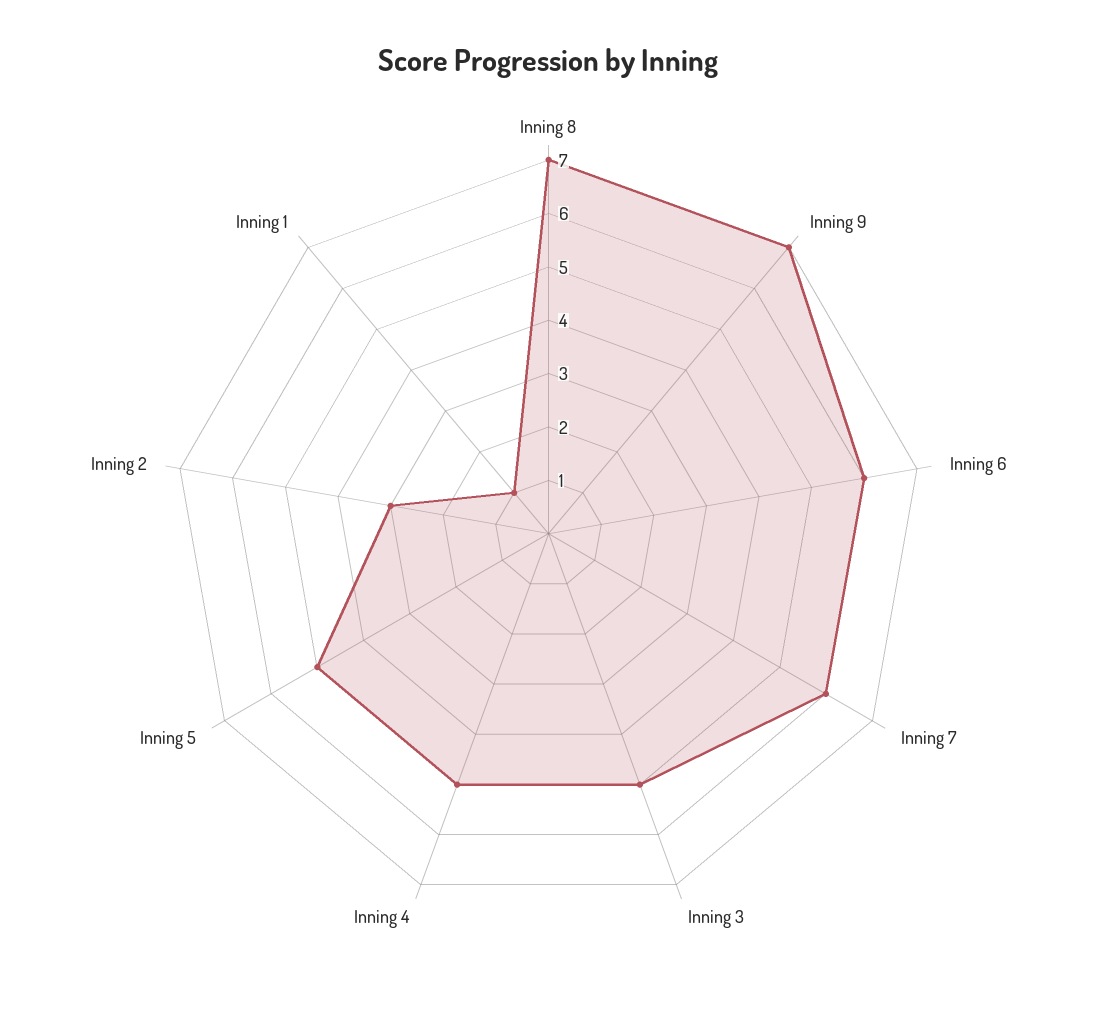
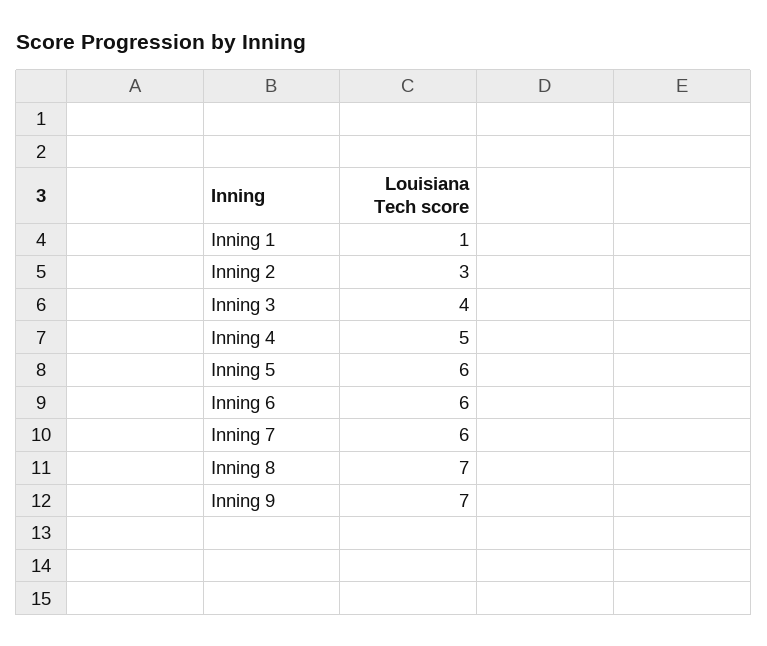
  {
    "Inning 8": 7,
    "Inning 9": 7,
    "Inning 6": 6,
    "Inning 7": 6,
-   "Inning 3": 5,
+   "Inning 3": 4,
    "Inning 4": 5,
-   "Inning 5": 5,
+   "Inning 5": 6,
    "Inning 2": 3,
    "Inning 1": 1
  }

